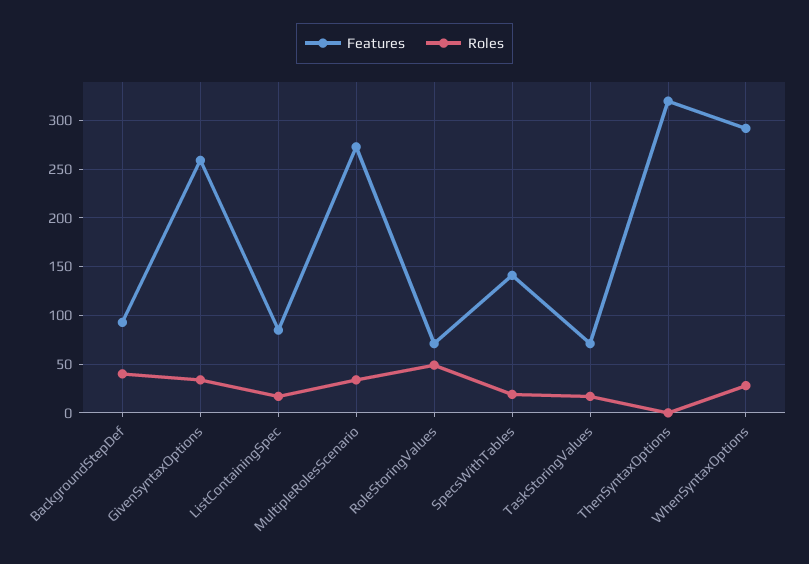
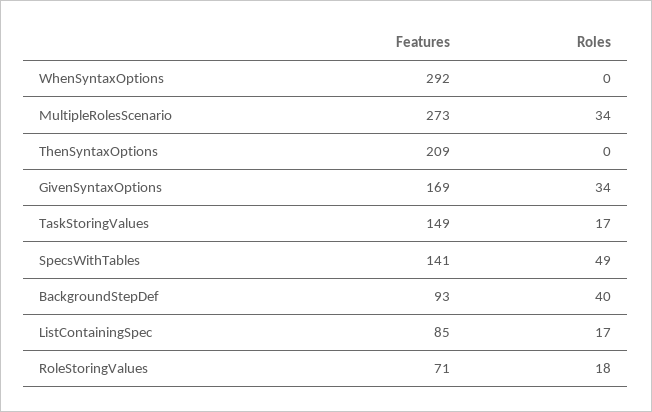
  {
    "Features": {
      "BackgroundStepDef": 93,
-     "GivenSyntaxOptions": 260,
+     "GivenSyntaxOptions": 169,
      "ListContainingSpec": 85,
      "MultipleRolesScenario": 273,
      "RoleStoringValues": 71,
      "SpecsWithTables": 141,
-     "TaskStoringValues": 70,
+     "TaskStoringValues": 149,
-     "ThenSyntaxOptions": 320,
+     "ThenSyntaxOptions": 209,
      "WhenSyntaxOptions": 292
    },
    "Roles": {
      "BackgroundStepDef": 40,
      "GivenSyntaxOptions": 34,
      "ListContainingSpec": 17,
      "MultipleRolesScenario": 34,
-     "RoleStoringValues": 50,
+     "RoleStoringValues": 18,
-     "SpecsWithTables": 20,
+     "SpecsWithTables": 49,
      "TaskStoringValues": 17,
      "ThenSyntaxOptions": 0,
-     "WhenSyntaxOptions": 30
+     "WhenSyntaxOptions": 0
    }
  }

